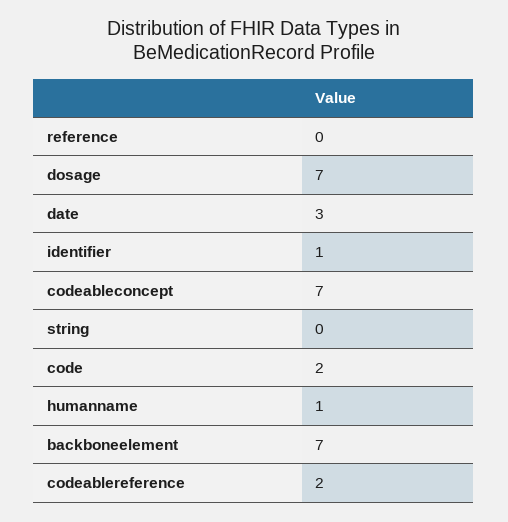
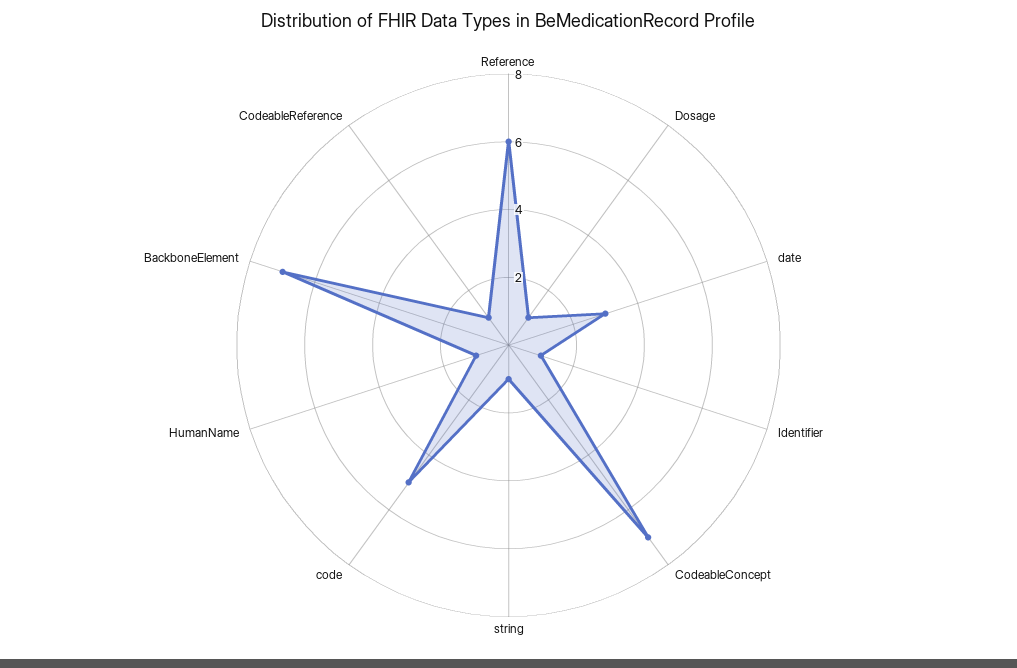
  {
-   "reference": 0,
+   "reference": 6,
-   "dosage": 7,
+   "dosage": 1,
    "date": 3,
    "identifier": 1,
    "codeableconcept": 7,
-   "string": 0,
+   "string": 1,
-   "code": 2,
+   "code": 5,
    "humanname": 1,
    "backboneelement": 7,
-   "codeablereference": 2
+   "codeablereference": 1
  }

